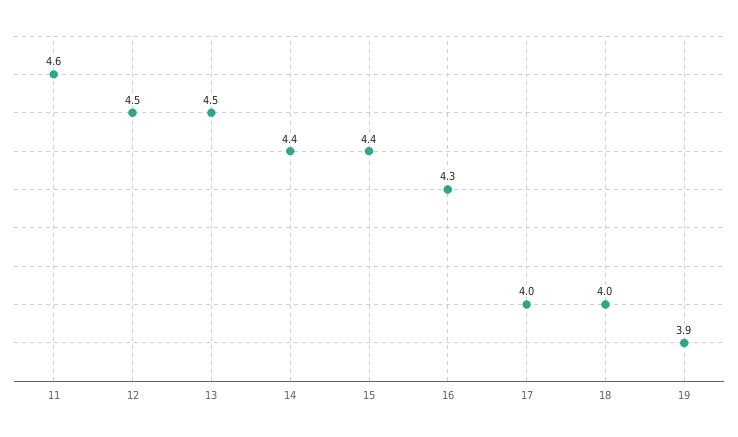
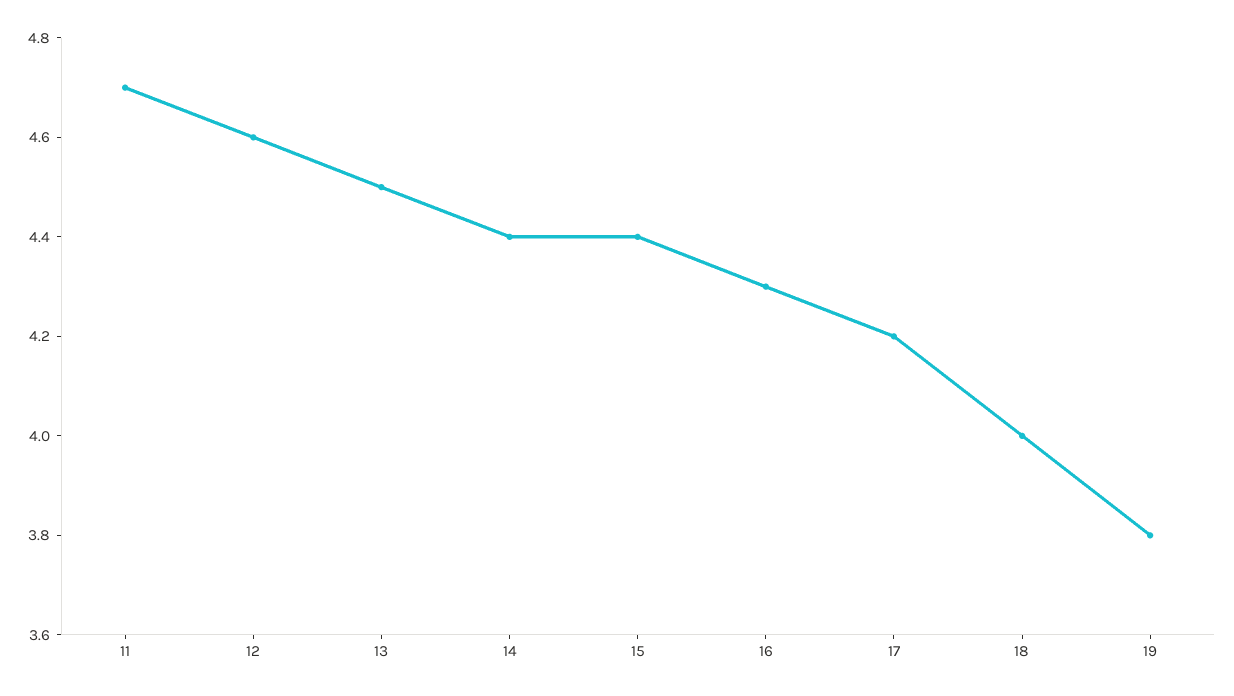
  {
-   "11": 4.6,
+   "11": 4.7,
-   "12": 4.5,
+   "12": 4.6,
    "13": 4.5,
    "14": 4.4,
    "15": 4.4,
    "16": 4.3,
-   "17": 4,
+   "17": 4.2,
    "18": 4,
-   "19": 3.9
+   "19": 3.8
  }

